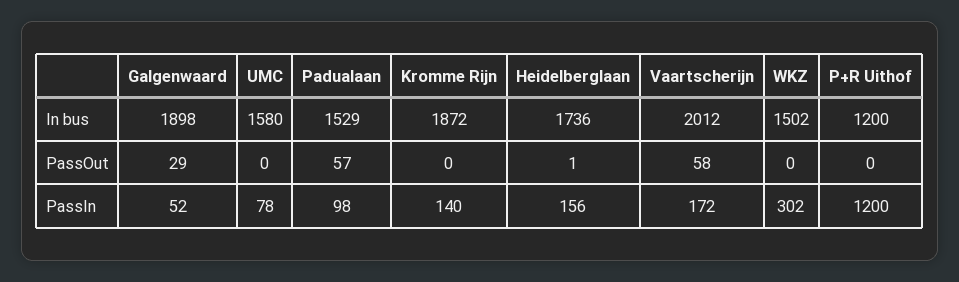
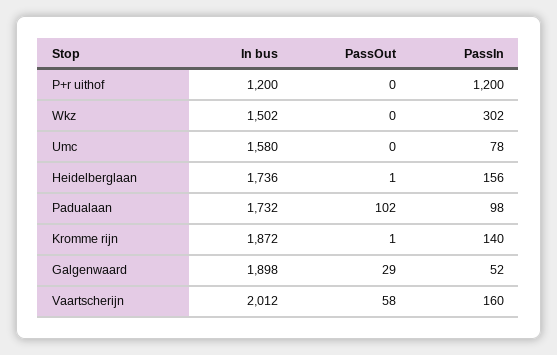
  {
    "Galgenwaard": {
      "In bus": 1898,
      "PassOut": 29,
      "PassIn": 52
    },
    "UMC": {
      "In bus": 1580,
      "PassOut": 0,
      "PassIn": 78
    },
    "Padualaan": {
-     "In bus": 1529,
+     "In bus": 1732,
-     "PassOut": 57,
+     "PassOut": 102,
      "PassIn": 98
    },
    "Kromme Rijn": {
      "In bus": 1872,
-     "PassOut": 0,
+     "PassOut": 1,
      "PassIn": 140
    },
    "Heidelberglaan": {
      "In bus": 1736,
      "PassOut": 1,
      "PassIn": 156
    },
    "Vaartscherijn": {
      "In bus": 2012,
      "PassOut": 58,
-     "PassIn": 172
+     "PassIn": 160
    },
    "WKZ": {
      "In bus": 1502,
      "PassOut": 0,
      "PassIn": 302
    },
    "P+R Uithof": {
      "In bus": 1200,
      "PassOut": 0,
      "PassIn": 1200
    }
  }

